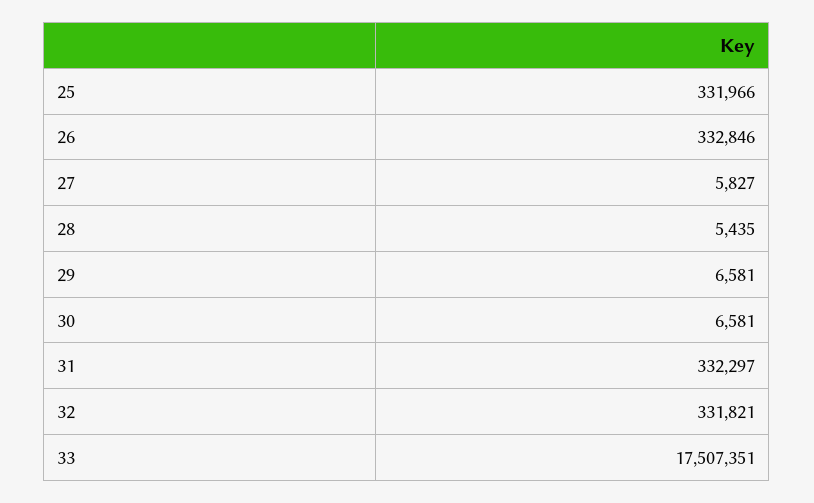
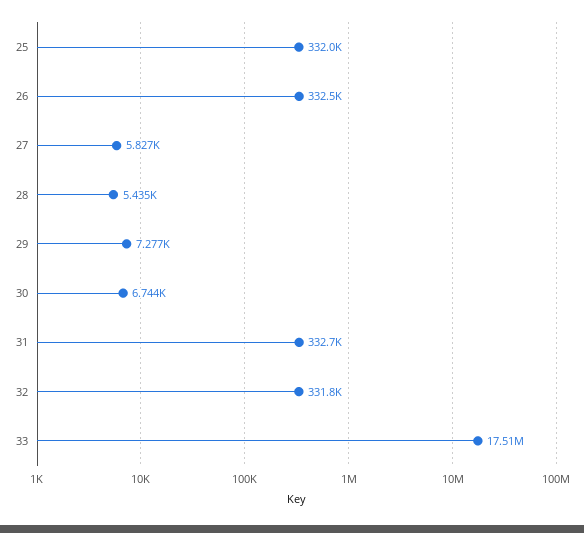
  {
    "25": 331966,
-   "26": 332846,
+   "26": 332500,
    "27": 5827,
    "28": 5435,
-   "29": 6581,
+   "29": 7277,
-   "30": 6581,
+   "30": 6744,
-   "31": 332297,
+   "31": 332700,
    "32": 331821,
    "33": 17507351
  }

